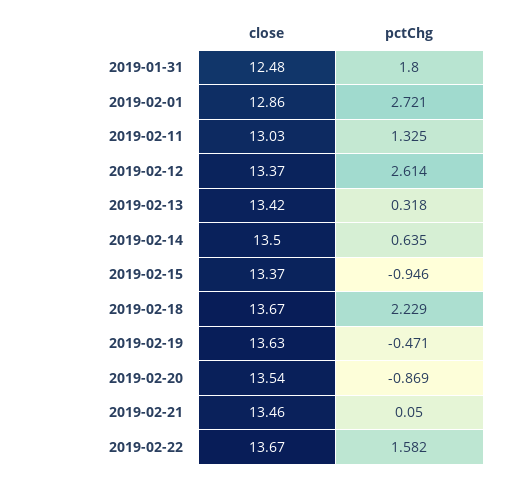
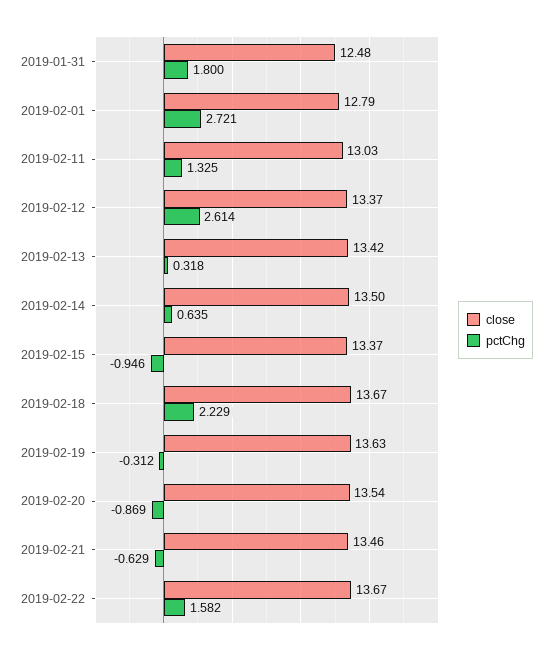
  {
    "close": {
      "2019-01-31": 12.48,
-     "2019-02-01": 12.86,
+     "2019-02-01": 12.79,
      "2019-02-11": 13.03,
      "2019-02-12": 13.37,
      "2019-02-13": 13.42,
      "2019-02-14": 13.5,
      "2019-02-15": 13.37,
      "2019-02-18": 13.67,
      "2019-02-19": 13.63,
      "2019-02-20": 13.54,
      "2019-02-21": 13.46,
      "2019-02-22": 13.67
    },
    "pctChg": {
      "2019-01-31": 1.8,
      "2019-02-01": 2.721,
      "2019-02-11": 1.325,
      "2019-02-12": 2.614,
      "2019-02-13": 0.318,
      "2019-02-14": 0.635,
      "2019-02-15": -0.946,
      "2019-02-18": 2.229,
-     "2019-02-19": -0.471,
+     "2019-02-19": -0.312,
      "2019-02-20": -0.869,
-     "2019-02-21": 0.05,
+     "2019-02-21": -0.629,
      "2019-02-22": 1.582
    }
  }

